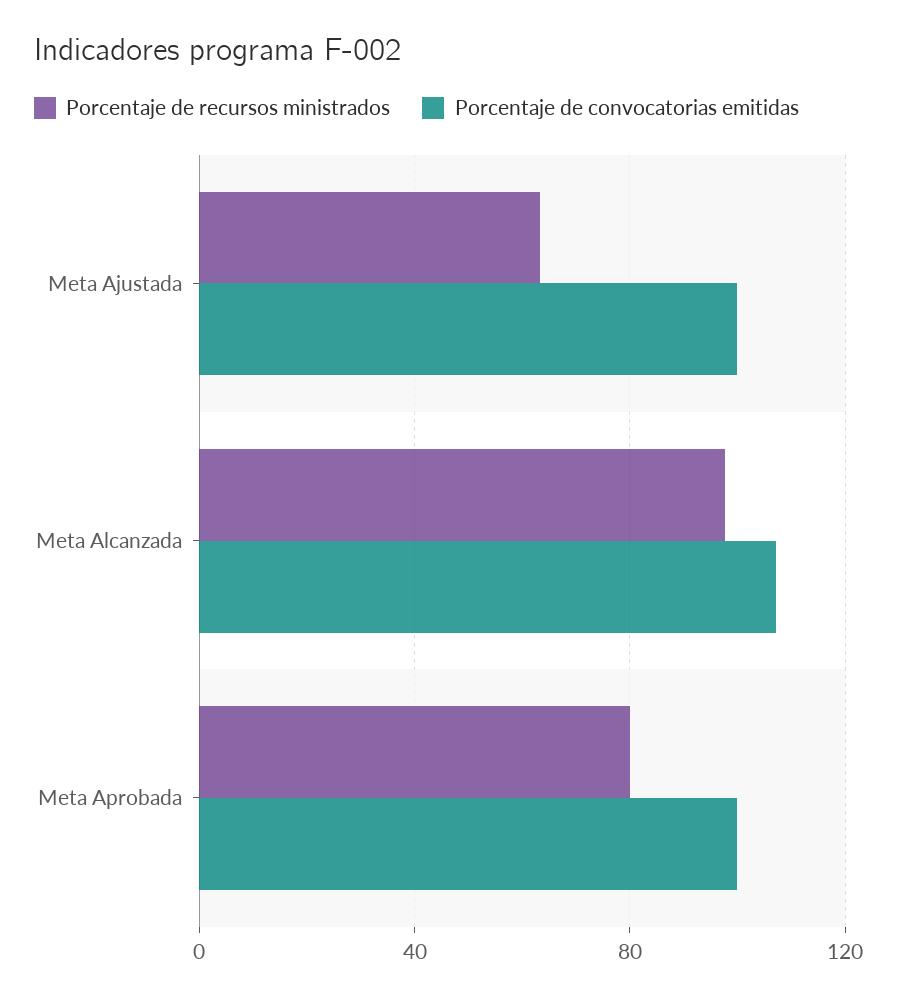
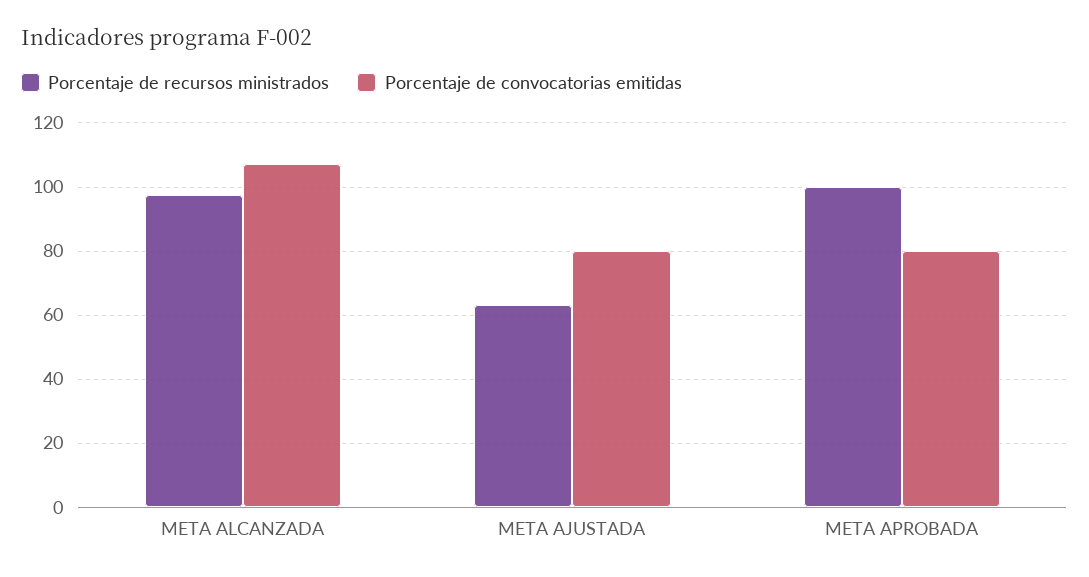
  {
    "Porcentaje de recursos ministrados": {
      "Meta Ajustada": 64,
      "Meta Alcanzada": 98,
-     "Meta Aprobada": 80
+     "Meta Aprobada": 100
    },
    "Porcentaje de convocatorias emitidas": {
-     "Meta Ajustada": 100,
+     "Meta Ajustada": 80,
      "Meta Alcanzada": 108,
-     "Meta Aprobada": 100
+     "Meta Aprobada": 80
    }
  }

